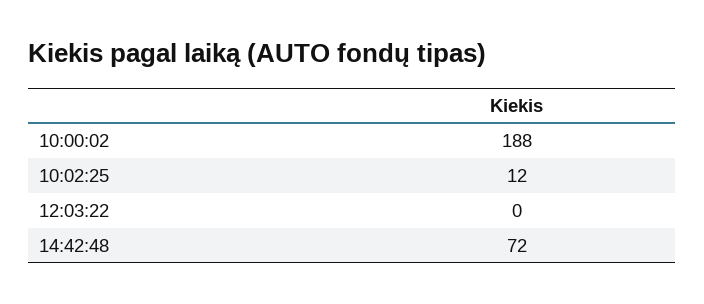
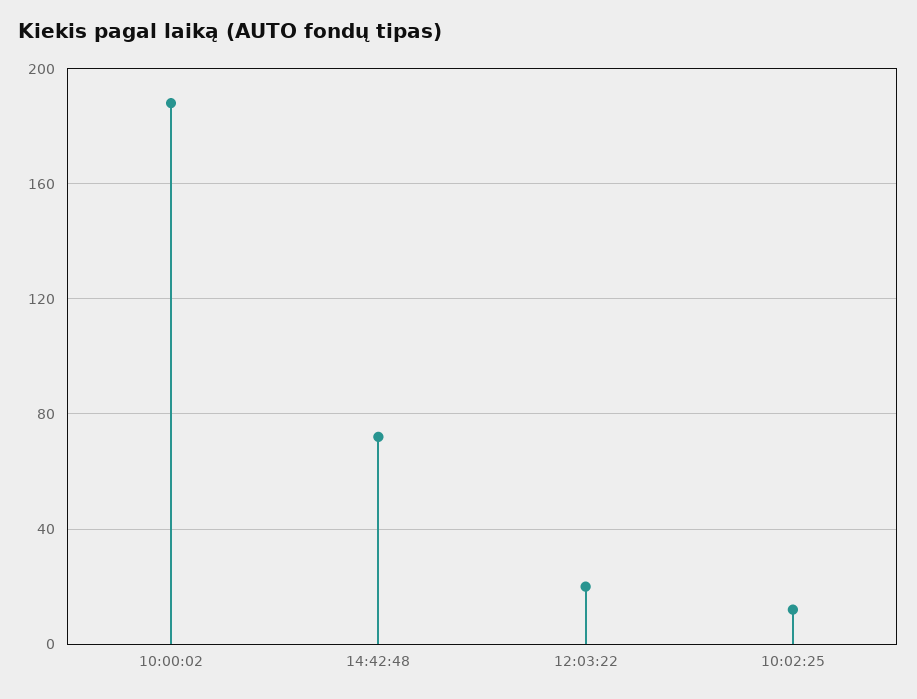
  {
    "10:00:02": 188,
    "10:02:25": 12,
-   "12:03:22": 0,
+   "12:03:22": 20,
    "14:42:48": 72
  }

